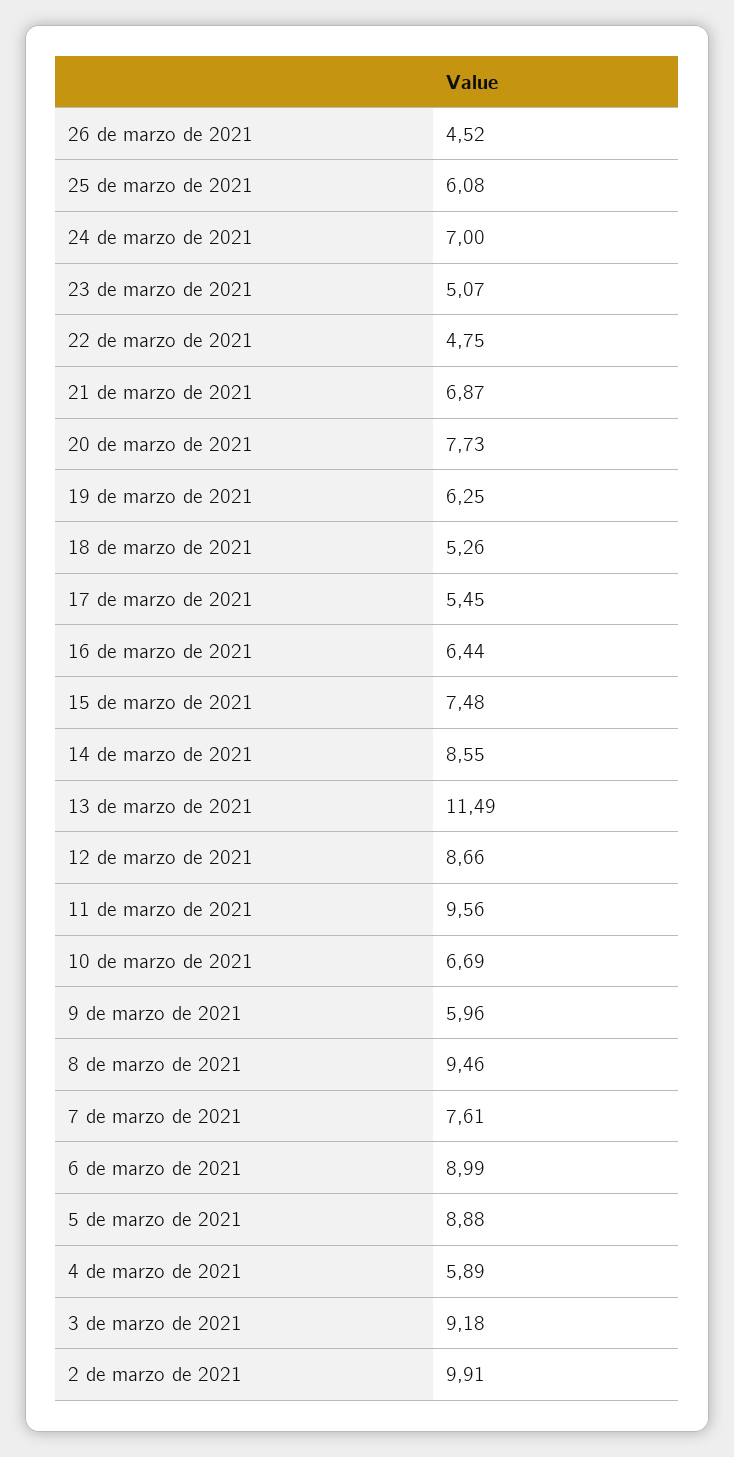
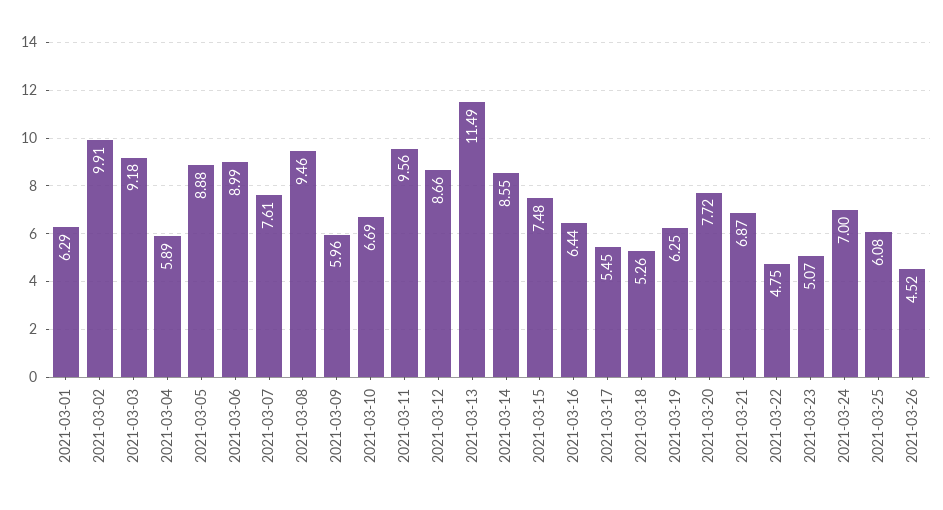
  {
    "26 de marzo de 2021": 4.52,
    "25 de marzo de 2021": 6.08,
    "24 de marzo de 2021": 7,
    "23 de marzo de 2021": 5.07,
    "22 de marzo de 2021": 4.75,
    "21 de marzo de 2021": 6.87,
-   "20 de marzo de 2021": 7.73,
+   "20 de marzo de 2021": 7.72,
    "19 de marzo de 2021": 6.25,
    "18 de marzo de 2021": 5.26,
    "17 de marzo de 2021": 5.45,
    "16 de marzo de 2021": 6.44,
    "15 de marzo de 2021": 7.48,
    "14 de marzo de 2021": 8.55,
    "13 de marzo de 2021": 11.49,
    "12 de marzo de 2021": 8.66,
    "11 de marzo de 2021": 9.56,
    "10 de marzo de 2021": 6.69,
    "9 de marzo de 2021": 5.96,
    "8 de marzo de 2021": 9.46,
    "7 de marzo de 2021": 7.61,
    "6 de marzo de 2021": 8.99,
    "5 de marzo de 2021": 8.88,
    "4 de marzo de 2021": 5.89,
    "3 de marzo de 2021": 9.18,
-   "2 de marzo de 2021": 9.91
+   "2 de marzo de 2021": 9.91,
+   "2021-03-01": 6.29
  }

